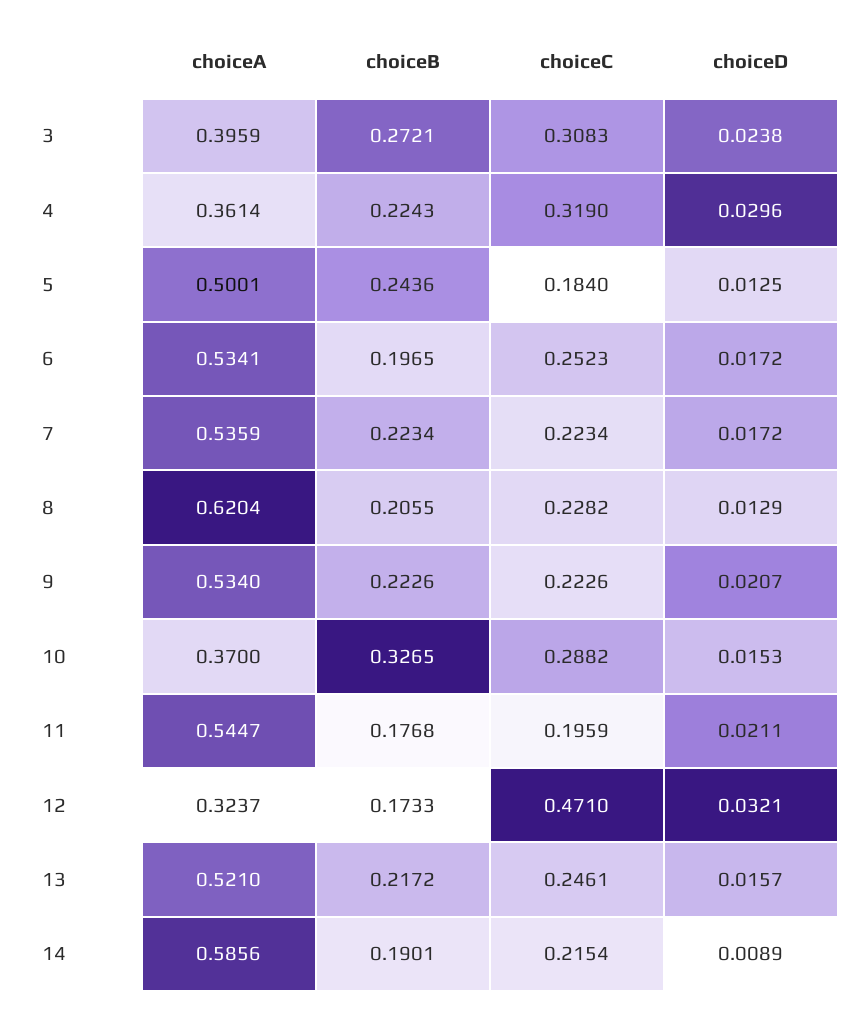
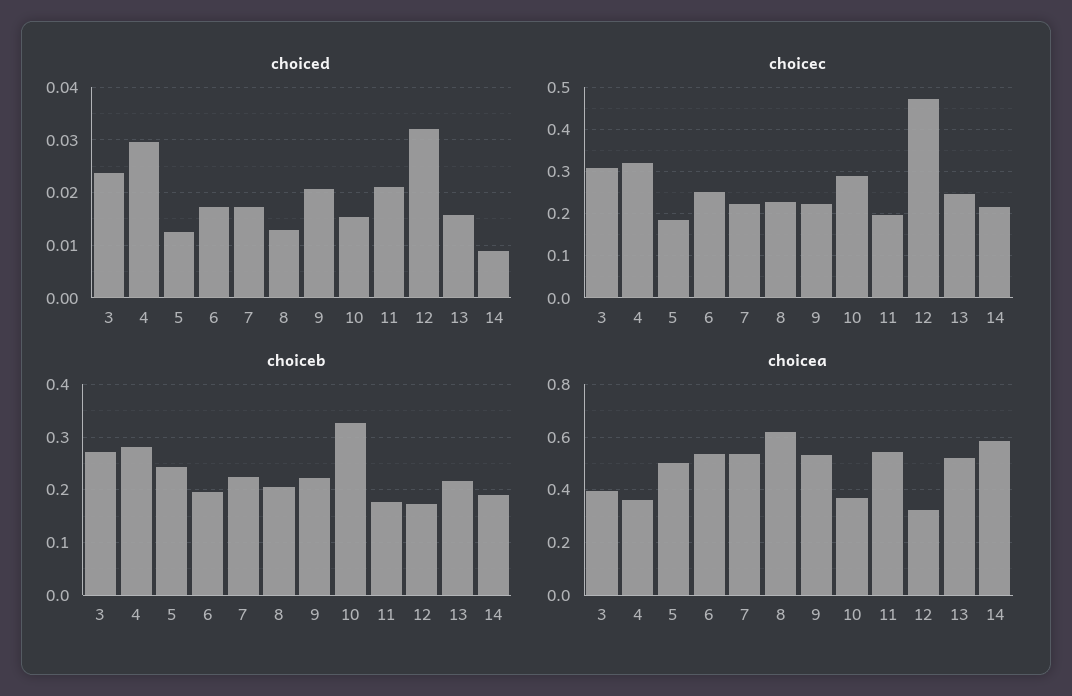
  {
    "choiceA": {
      "3": 0.3959,
      "4": 0.3614,
      "5": 0.5001,
      "6": 0.5341,
      "7": 0.5359,
      "8": 0.6204,
      "9": 0.534,
      "10": 0.37,
      "11": 0.5447,
      "12": 0.3237,
      "13": 0.521,
      "14": 0.5856
    },
    "choiceB": {
      "3": 0.2721,
-     "4": 0.2243,
+     "4": 0.28,
      "5": 0.2436,
      "6": 0.1965,
      "7": 0.2234,
      "8": 0.2055,
      "9": 0.2226,
      "10": 0.3265,
      "11": 0.1768,
      "12": 0.1733,
      "13": 0.2172,
      "14": 0.1901
    },
    "choiceC": {
      "3": 0.3083,
      "4": 0.319,
      "5": 0.184,
      "6": 0.2523,
      "7": 0.2234,
      "8": 0.2282,
      "9": 0.2226,
      "10": 0.2882,
      "11": 0.1959,
      "12": 0.471,
      "13": 0.2461,
      "14": 0.2154
    },
    "choiceD": {
      "3": 0.0238,
      "4": 0.0296,
      "5": 0.0125,
      "6": 0.0172,
      "7": 0.0172,
      "8": 0.0129,
      "9": 0.0207,
      "10": 0.0153,
      "11": 0.0211,
      "12": 0.0321,
      "13": 0.0157,
      "14": 0.0089
    }
  }

